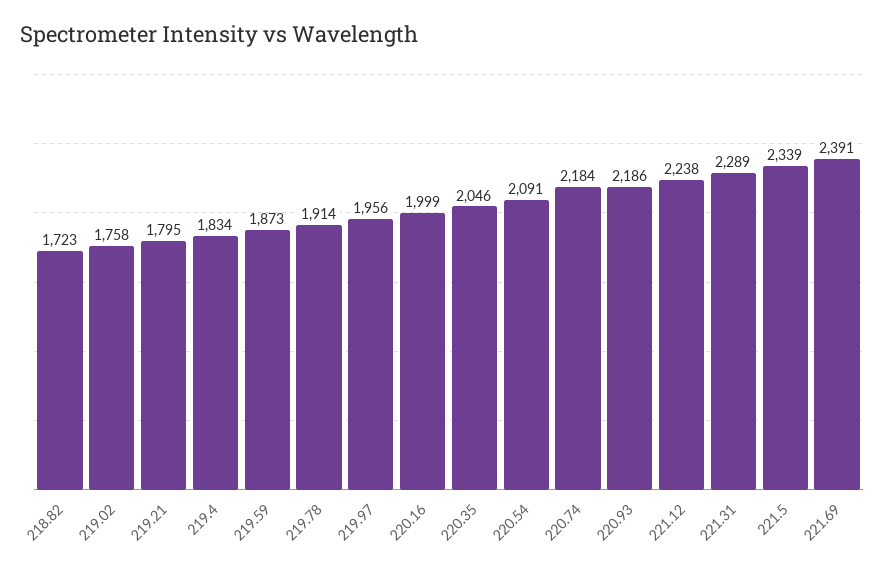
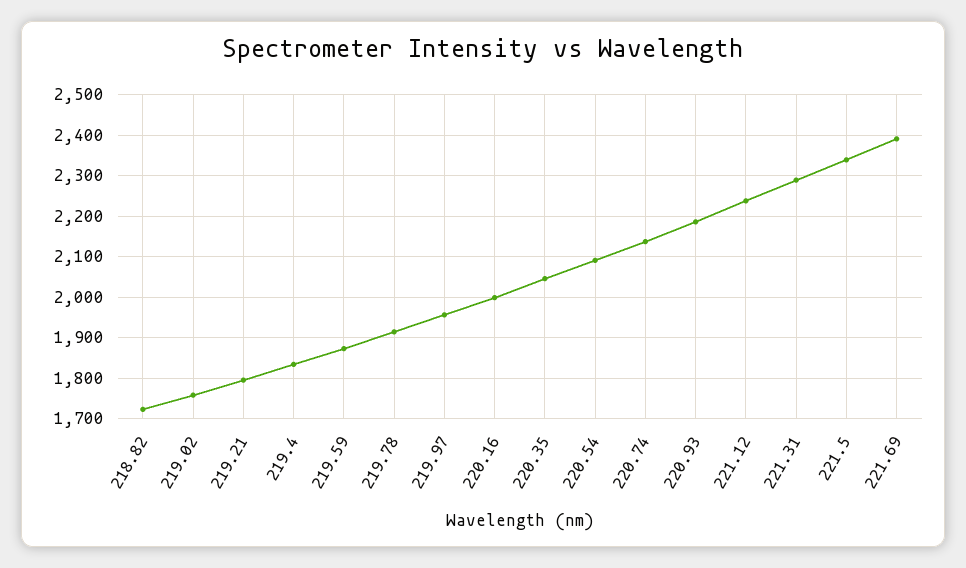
  {
    "218.82": 1723,
    "219.02": 1758,
    "219.21": 1795,
    "219.4": 1834,
    "219.59": 1873,
    "219.78": 1914,
    "219.97": 1956,
    "220.16": 1999,
    "220.35": 2046,
    "220.54": 2091,
-   "220.74": 2184,
+   "220.74": 2140,
    "220.93": 2186,
    "221.12": 2238,
    "221.31": 2289,
    "221.5": 2339,
    "221.69": 2391
  }

